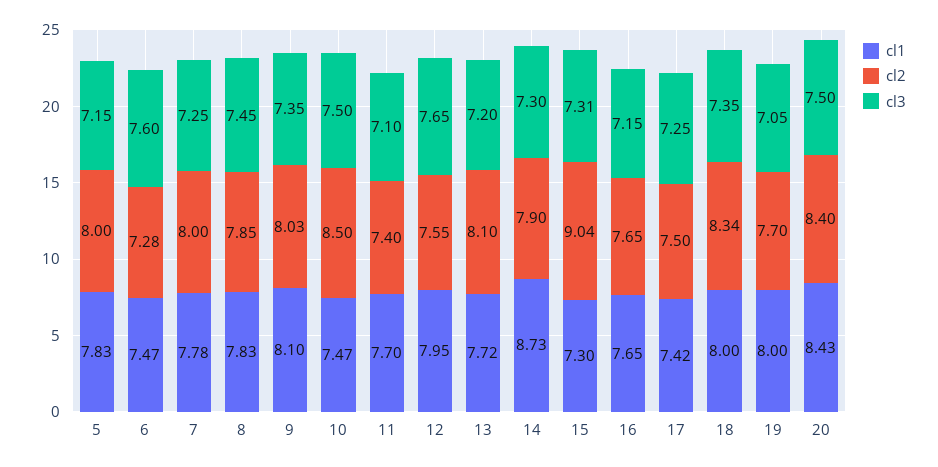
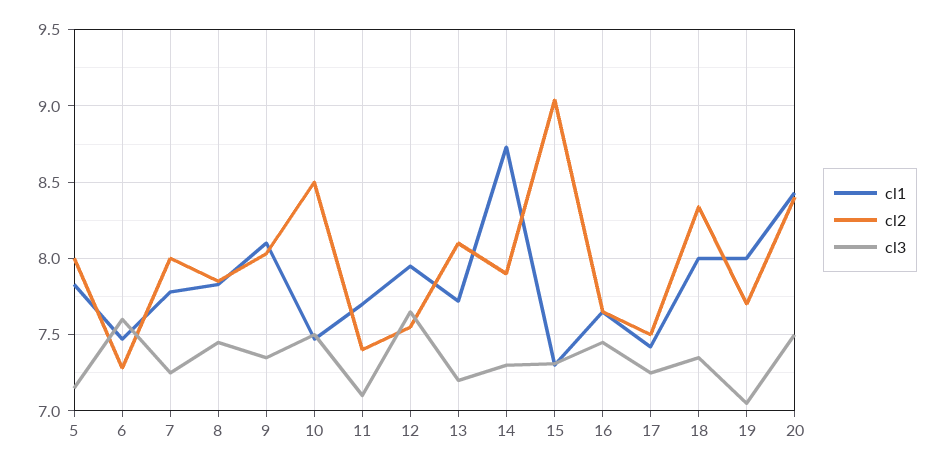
  {
    "cl1": {
      "5": 7.83,
      "6": 7.47,
      "7": 7.78,
      "8": 7.83,
      "9": 8.1,
      "10": 7.47,
      "11": 7.7,
      "12": 7.95,
      "13": 7.72,
      "14": 8.73,
      "15": 7.3,
      "16": 7.65,
      "17": 7.42,
      "18": 8,
      "19": 8,
      "20": 8.43
    },
    "cl2": {
      "5": 8,
      "6": 7.28,
      "7": 8,
      "8": 7.85,
      "9": 8.03,
      "10": 8.5,
      "11": 7.4,
      "12": 7.55,
      "13": 8.1,
      "14": 7.9,
      "15": 9.04,
      "16": 7.65,
      "17": 7.5,
      "18": 8.34,
      "19": 7.7,
      "20": 8.4
    },
    "cl3": {
      "5": 7.15,
      "6": 7.6,
      "7": 7.25,
      "8": 7.45,
      "9": 7.35,
      "10": 7.5,
      "11": 7.1,
      "12": 7.65,
      "13": 7.2,
      "14": 7.3,
      "15": 7.31,
-     "16": 7.15,
+     "16": 7.45,
      "17": 7.25,
      "18": 7.35,
      "19": 7.05,
      "20": 7.5
    }
  }

